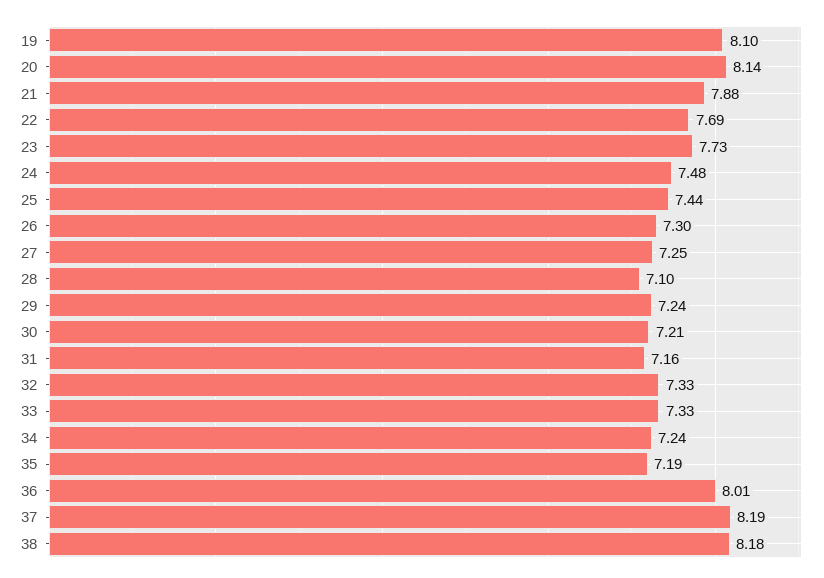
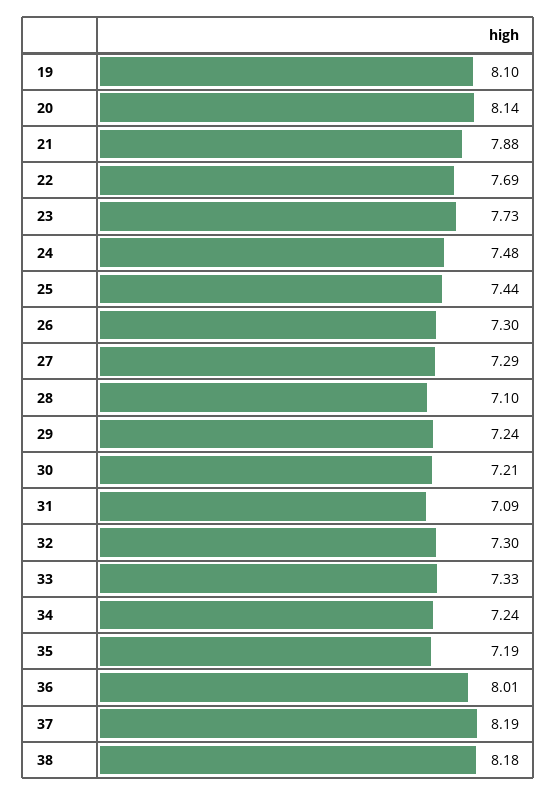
  {
    "19": 8.1,
    "20": 8.14,
    "21": 7.88,
    "22": 7.69,
    "23": 7.73,
    "24": 7.48,
    "25": 7.44,
    "26": 7.3,
-   "27": 7.25,
+   "27": 7.29,
    "28": 7.1,
    "29": 7.24,
    "30": 7.21,
-   "31": 7.16,
+   "31": 7.09,
-   "32": 7.33,
+   "32": 7.3,
    "33": 7.33,
    "34": 7.24,
    "35": 7.19,
    "36": 8.01,
    "37": 8.19,
    "38": 8.18
  }

